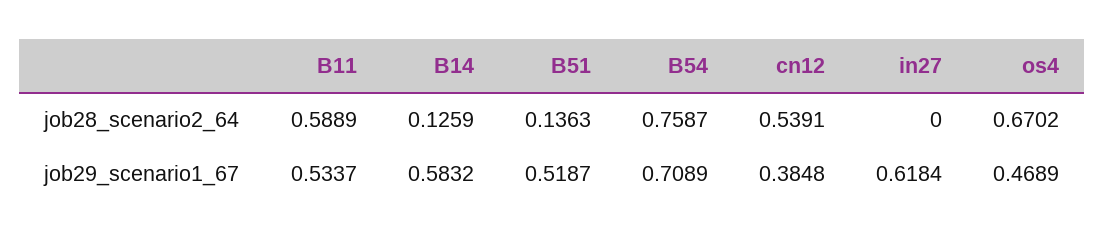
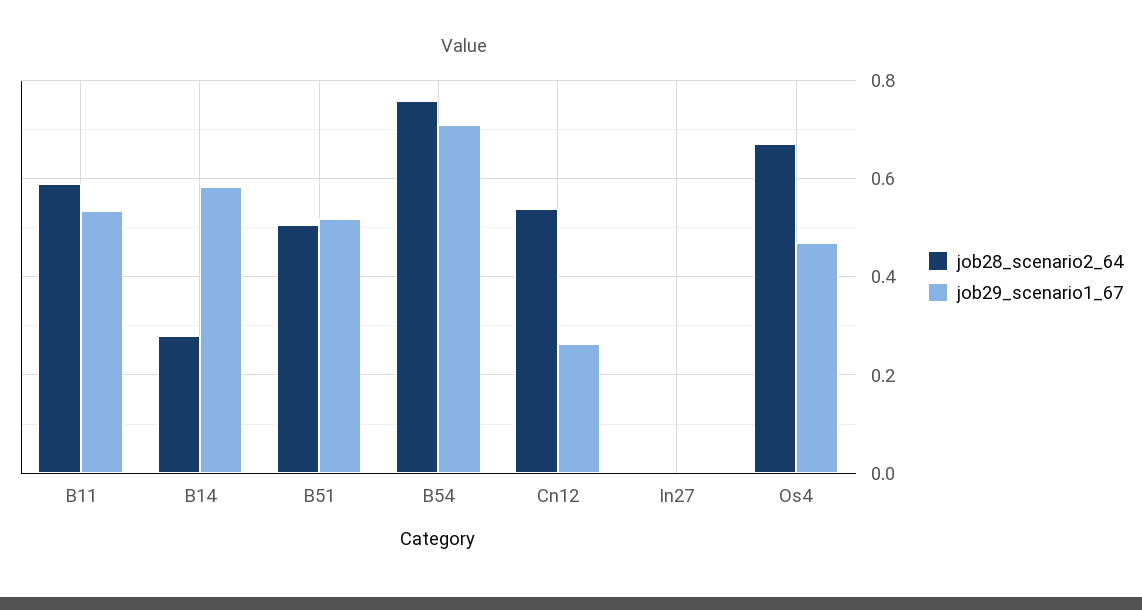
  {
    "job28_scenario2_64": {
      "B11": 0.5889,
-     "B14": 0.1259,
+     "B14": 0.28,
-     "B51": 0.1363,
+     "B51": 0.5,
      "B54": 0.7587,
      "cn12": 0.5391,
      "in27": 0,
      "os4": 0.6702
    },
    "job29_scenario1_67": {
      "B11": 0.5337,
      "B14": 0.5832,
      "B51": 0.5187,
      "B54": 0.7089,
-     "cn12": 0.3848,
+     "cn12": 0.26,
-     "in27": 0.6184,
+     "in27": 0,
      "os4": 0.4689
    }
  }

